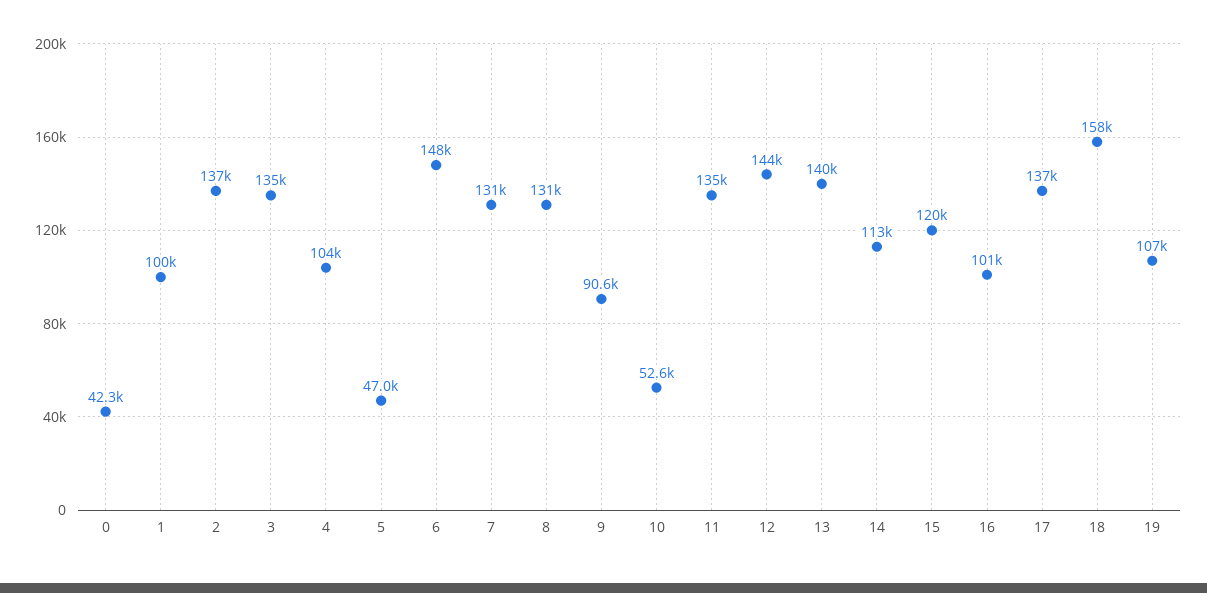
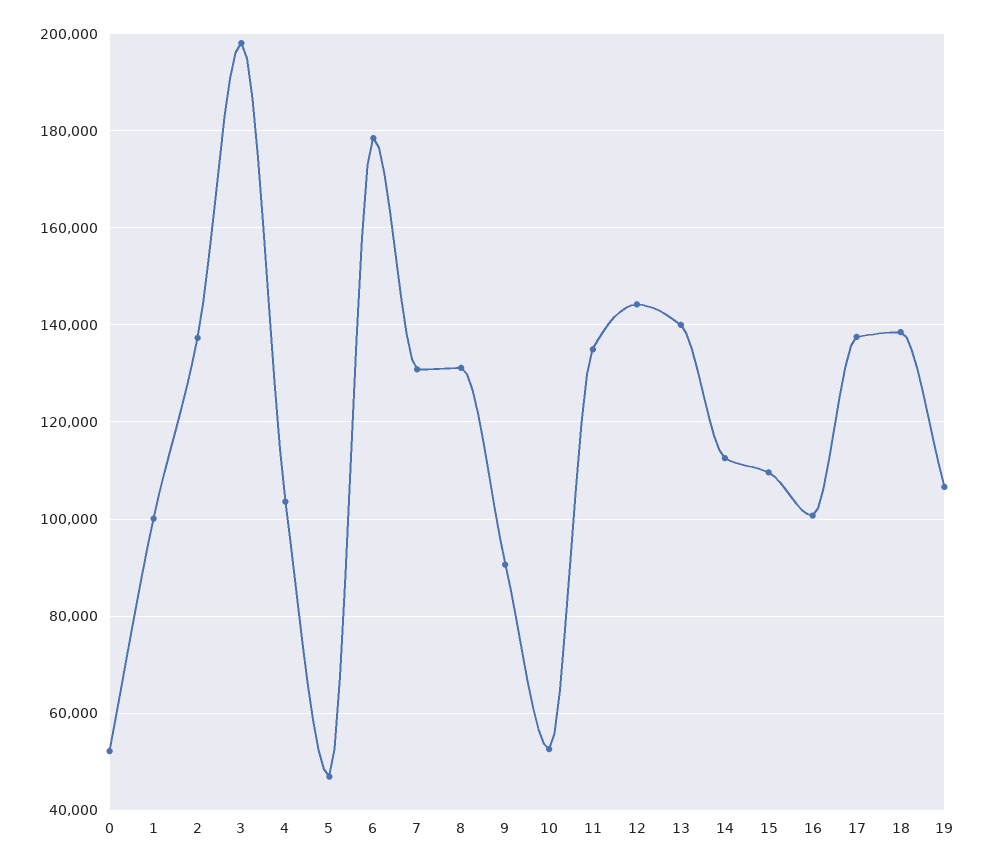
  {
-   "0": 42300,
+   "0": 52000,
    "1": 100000,
    "2": 137000,
-   "3": 135000,
+   "3": 198000,
    "4": 104000,
    "5": 47000,
-   "6": 148000,
+   "6": 178000,
    "7": 131000,
    "8": 131000,
    "9": 90600,
    "10": 52600,
    "11": 135000,
    "12": 144000,
    "13": 140000,
    "14": 113000,
-   "15": 120000,
+   "15": 110000,
    "16": 101000,
    "17": 137000,
-   "18": 158000,
+   "18": 138000,
    "19": 107000
  }

